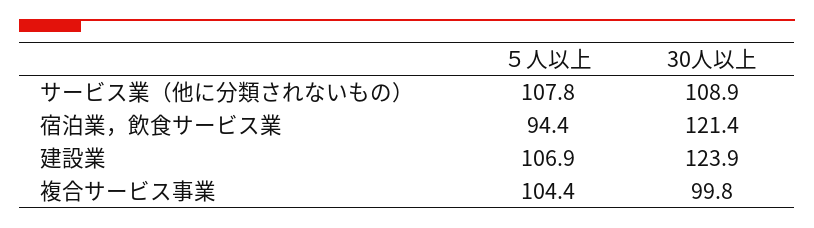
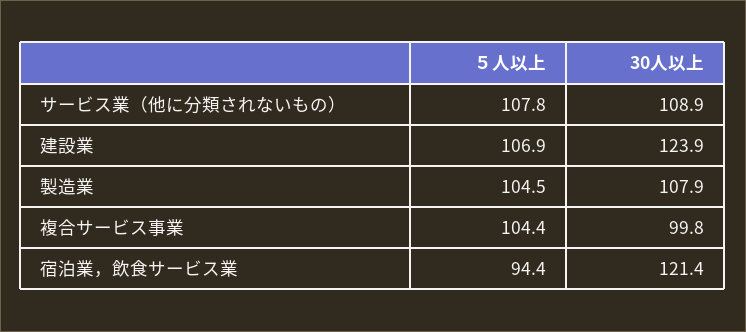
  {
    "５人以上": {
      "サービス業（他に分類されないもの）": 107.8,
      "宿泊業，飲食サービス業": 94.4,
      "建設業": 106.9,
-     "複合サービス事業": 104.4
+     "複合サービス事業": 104.4,
+     "製造業": 104.5
    },
    "30人以上": {
      "サービス業（他に分類されないもの）": 108.9,
      "宿泊業，飲食サービス業": 121.4,
      "建設業": 123.9,
-     "複合サービス事業": 99.8
+     "複合サービス事業": 99.8,
+     "製造業": 107.9
    }
  }

